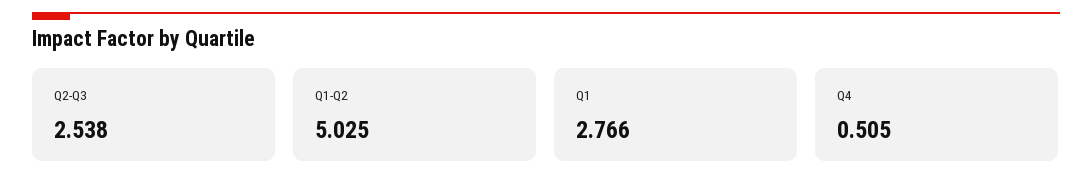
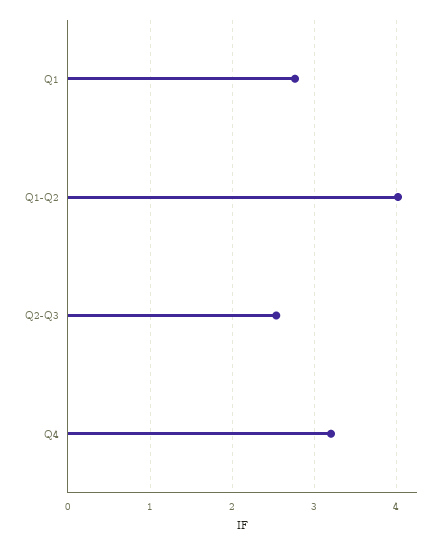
  {
    "Q2-Q3": 2.538,
-   "Q1-Q2": 5.025,
+   "Q1-Q2": 4,
    "Q1": 2.766,
-   "Q4": 0.505
+   "Q4": 3.2
  }

